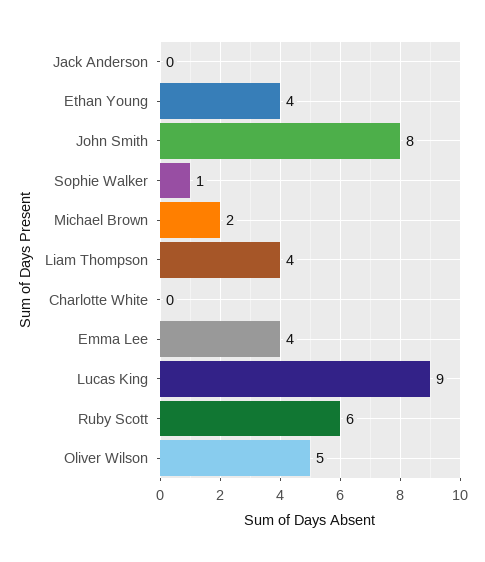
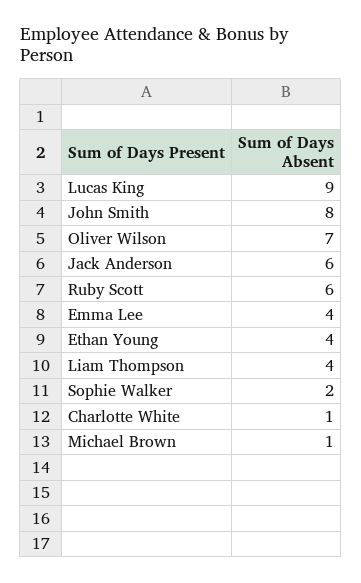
  {
-   "Jack Anderson": 0,
+   "Jack Anderson": 6,
    "Ethan Young": 4,
    "John Smith": 8,
-   "Sophie Walker": 1,
+   "Sophie Walker": 2,
-   "Michael Brown": 2,
+   "Michael Brown": 1,
    "Liam Thompson": 4,
-   "Charlotte White": 0,
+   "Charlotte White": 1,
    "Emma Lee": 4,
    "Lucas King": 9,
    "Ruby Scott": 6,
-   "Oliver Wilson": 5
+   "Oliver Wilson": 7
  }

